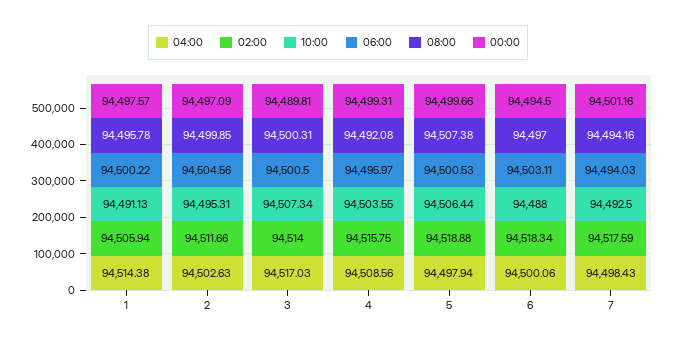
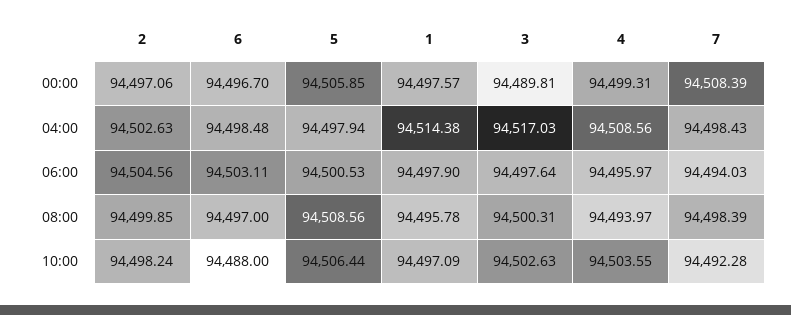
  {
    "04:00": {
      "1": 94514.38,
      "2": 94502.63,
      "3": 94517.03,
      "4": 94508.56,
      "5": 94497.94,
-     "6": 94500.06,
+     "6": 94498.48,
      "7": 94498.43
    },
-   "02:00": {
-     "1": 94505.94,
-     "2": 94511.66,
-     "3": 94514,
-     "4": 94515.75,
-     "5": 94518.88,
-     "6": 94518.34,
-     "7": 94517.59
-   },
    "10:00": {
-     "1": 94491.13,
+     "1": 94497.09,
-     "2": 94495.31,
+     "2": 94498.24,
-     "3": 94507.34,
+     "3": 94502.63,
      "4": 94503.55,
      "5": 94506.44,
      "6": 94488,
-     "7": 94492.5
+     "7": 94492.28
    },
    "06:00": {
-     "1": 94500.22,
+     "1": 94497.9,
      "2": 94504.56,
-     "3": 94500.5,
+     "3": 94497.64,
      "4": 94495.97,
      "5": 94500.53,
      "6": 94503.11,
      "7": 94494.03
    },
    "08:00": {
      "1": 94495.78,
      "2": 94499.85,
      "3": 94500.31,
-     "4": 94492.08,
+     "4": 94493.97,
-     "5": 94507.38,
+     "5": 94508.56,
      "6": 94497,
-     "7": 94494.16
+     "7": 94498.39
    },
    "00:00": {
      "1": 94497.57,
-     "2": 94497.09,
+     "2": 94497.06,
      "3": 94489.81,
      "4": 94499.31,
-     "5": 94499.66,
+     "5": 94505.85,
-     "6": 94494.5,
+     "6": 94496.7,
-     "7": 94501.16
+     "7": 94508.39
    }
  }

